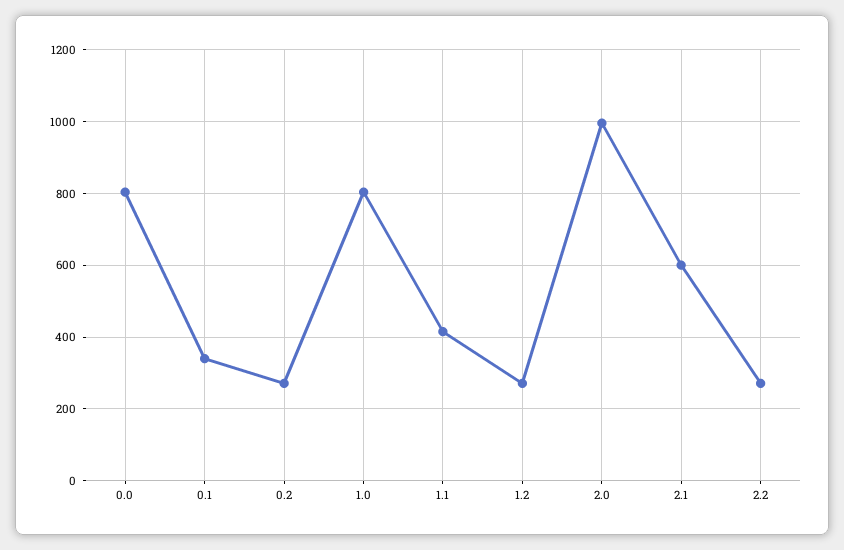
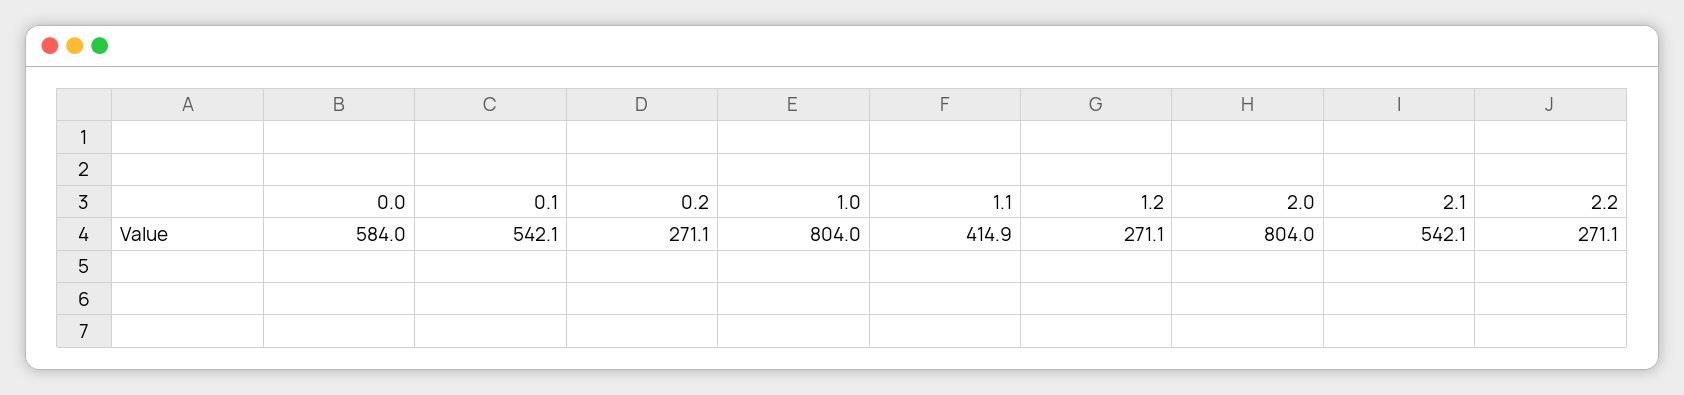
  {
-   "0.0": 800,
+   "0.0": 584,
-   "0.1": 340,
+   "0.1": 542.1,
    "0.2": 271.1,
    "1.0": 804,
    "1.1": 414.9,
    "1.2": 271.1,
-   "2.0": 1000,
+   "2.0": 804,
-   "2.1": 600,
+   "2.1": 542.1,
    "2.2": 271.1
  }

